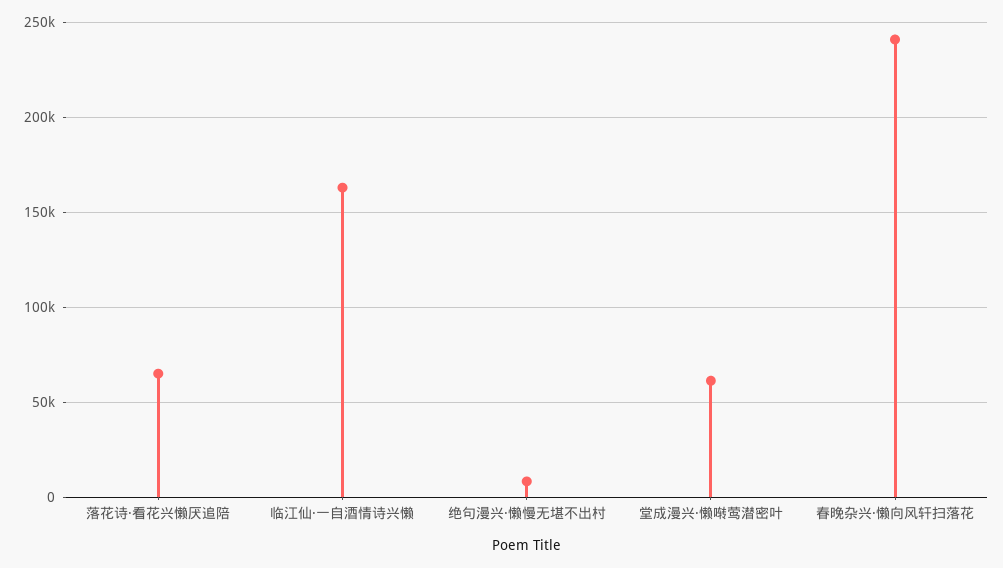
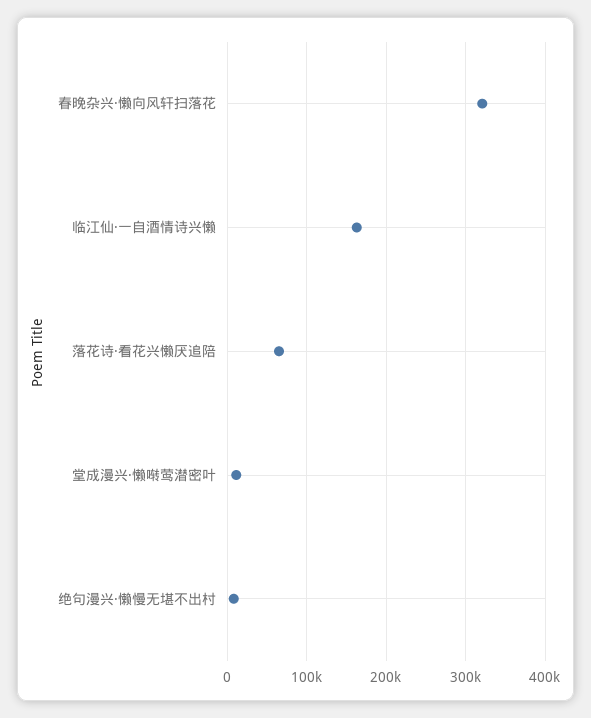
  {
    "落花诗·看花兴懒厌追陪": 65000,
    "临江仙·一自酒情诗兴懒": 165000,
    "绝句漫兴·懒慢无堪不出村": 10000,
-   "堂成漫兴·懒啭莺潜密叶": 60000,
+   "堂成漫兴·懒啭莺潜密叶": 10000,
-   "春晚杂兴·懒向风轩扫落花": 240000
+   "春晚杂兴·懒向风轩扫落花": 320000
  }

